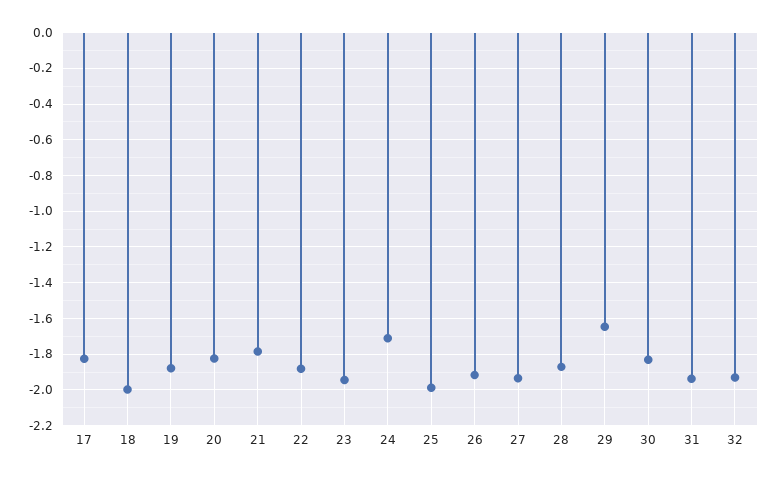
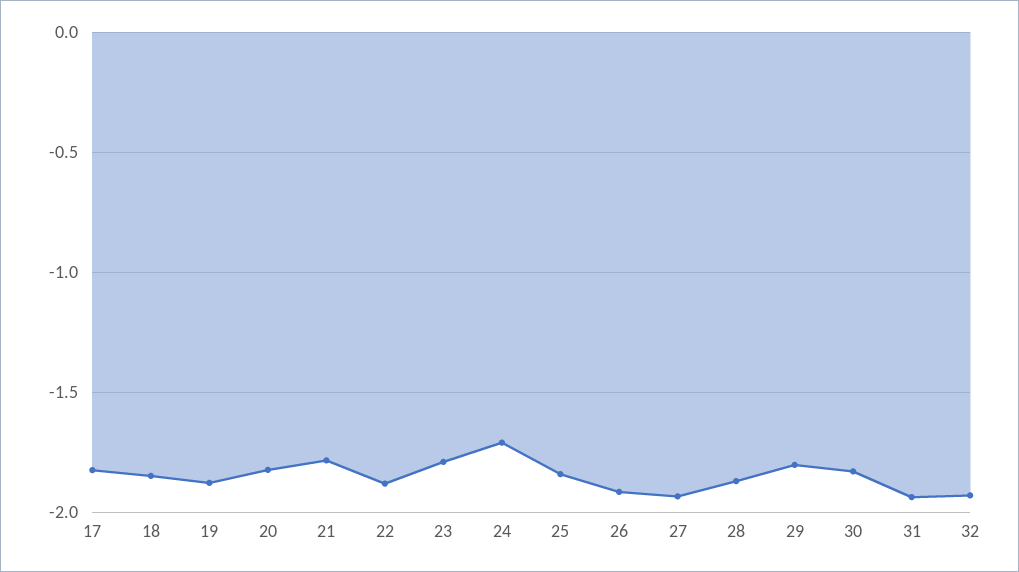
  {
    "17": -1.85,
-   "18": -2,
+   "18": -1.85,
    "19": -1.9,
    "20": -1.8,
    "21": -1.8,
    "22": -1.9,
-   "23": -1.95,
+   "23": -1.8,
    "24": -1.7,
-   "25": -2,
+   "25": -1.85,
    "26": -1.9,
    "27": -1.95,
    "28": -1.85,
-   "29": -1.65,
+   "29": -1.8,
    "30": -1.85,
    "31": -1.95,
    "32": -1.95
  }

